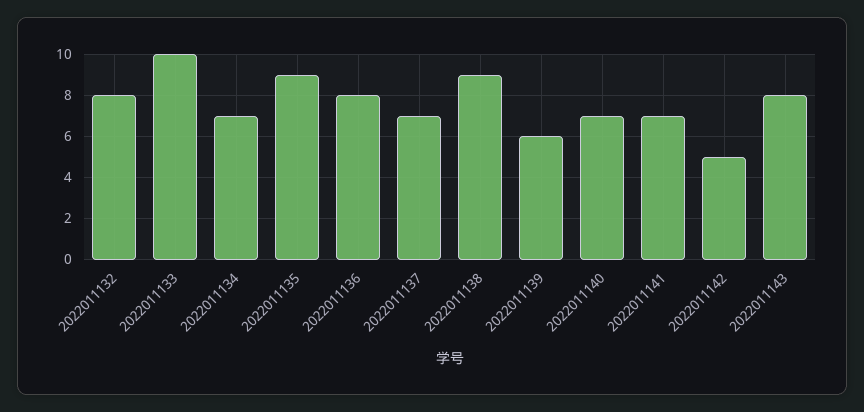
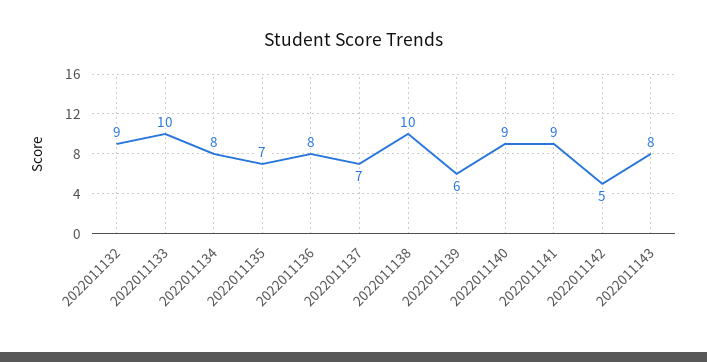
  {
-   "2022011132": 8,
+   "2022011132": 9,
    "2022011133": 10,
-   "2022011134": 7,
+   "2022011134": 8,
-   "2022011135": 9,
+   "2022011135": 7,
    "2022011136": 8,
    "2022011137": 7,
-   "2022011138": 9,
+   "2022011138": 10,
    "2022011139": 6,
-   "2022011140": 7,
+   "2022011140": 9,
-   "2022011141": 7,
+   "2022011141": 9,
    "2022011142": 5,
    "2022011143": 8
  }

